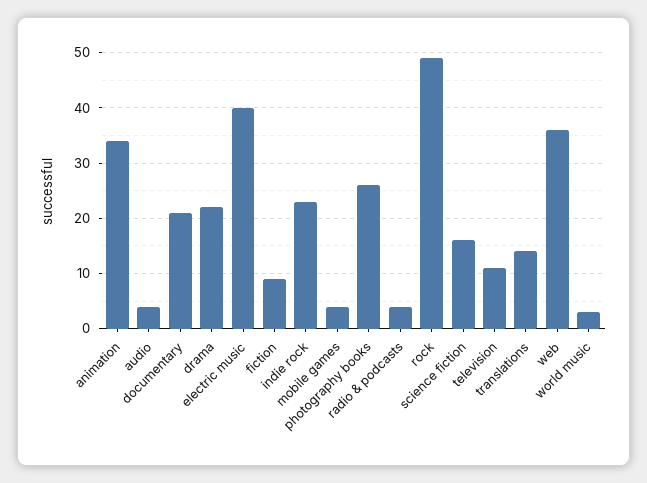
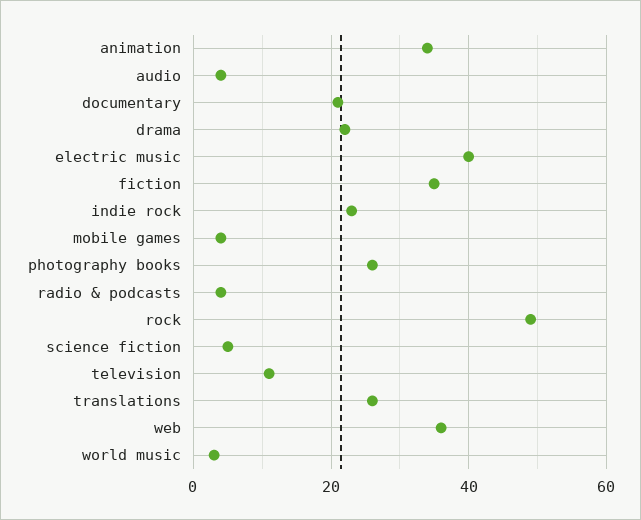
  {
    "animation": 35,
    "audio": 5,
    "documentary": 20,
    "drama": 20,
    "electric music": 40,
-   "fiction": 10,
+   "fiction": 35,
    "indie rock": 25,
    "mobile games": 5,
    "photography books": 25,
    "radio & podcasts": 5,
    "rock": 50,
-   "science fiction": 15,
+   "science fiction": 5,
    "television": 10,
-   "translations": 15,
+   "translations": 25,
    "web": 35,
    "world music": 5
  }

